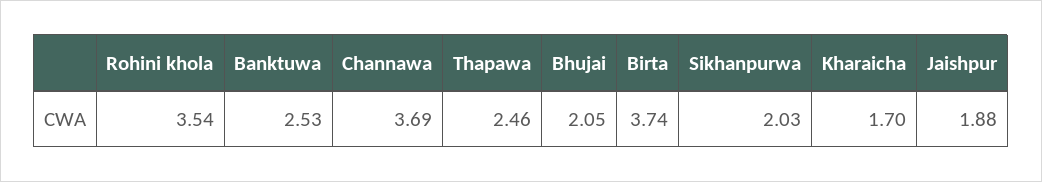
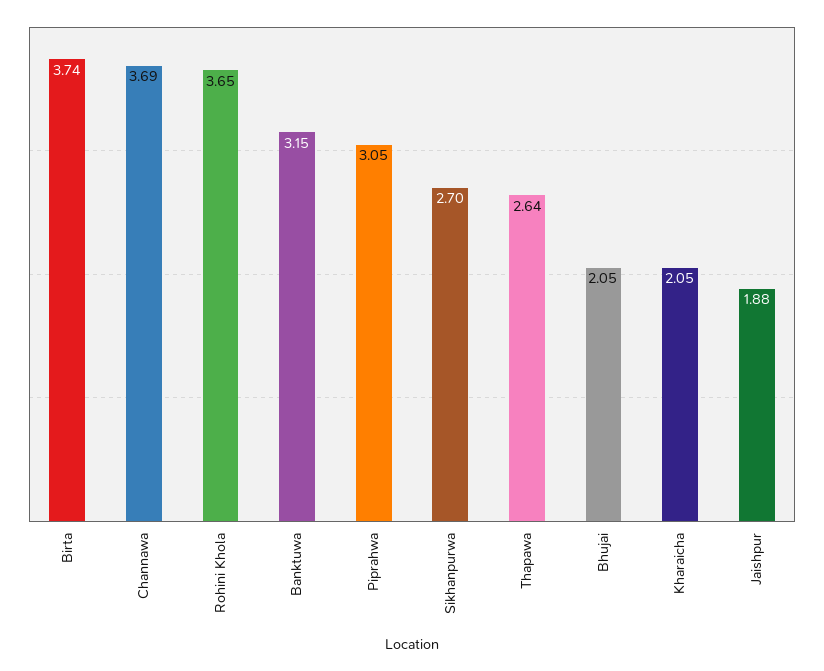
  {
-   "Rohini khola": 3.54,
+   "Rohini khola": 3.65,
-   "Banktuwa": 2.53,
+   "Banktuwa": 3.15,
    "Channawa": 3.69,
-   "Thapawa": 2.46,
+   "Thapawa": 2.64,
    "Bhujai": 2.05,
    "Birta": 3.74,
-   "Sikhanpurwa": 2.03,
+   "Sikhanpurwa": 2.7,
-   "Kharaicha": 1.7,
+   "Kharaicha": 2.05,
-   "Jaishpur": 1.88
+   "Jaishpur": 1.88,
+   "Piprahwa": 3.05
  }

